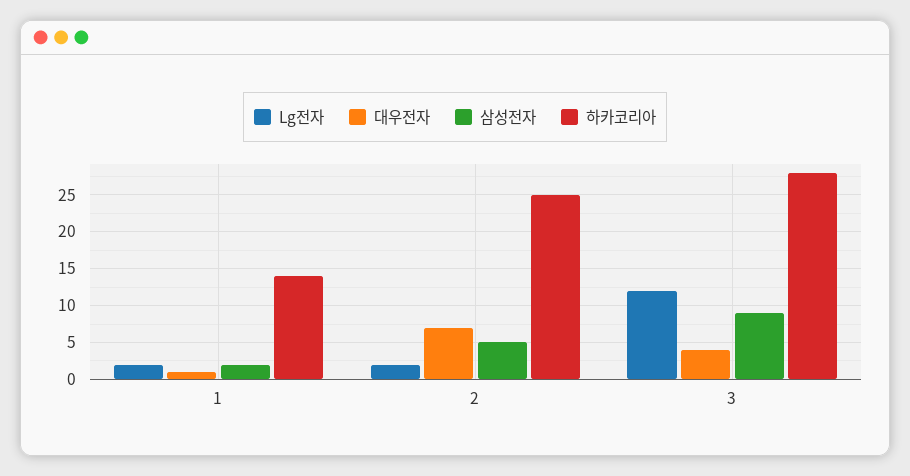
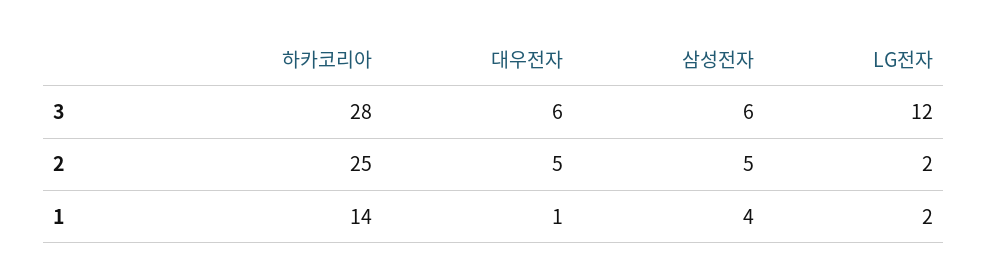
  {
    "Lg전자": {
      "1": 2,
      "2": 2,
      "3": 12
    },
    "대우전자": {
      "1": 1,
-     "2": 7,
+     "2": 5,
-     "3": 4
+     "3": 6
    },
    "삼성전자": {
-     "1": 2,
+     "1": 4,
      "2": 5,
-     "3": 9
+     "3": 6
    },
    "하카코리아": {
      "1": 14,
      "2": 25,
      "3": 28
    }
  }

